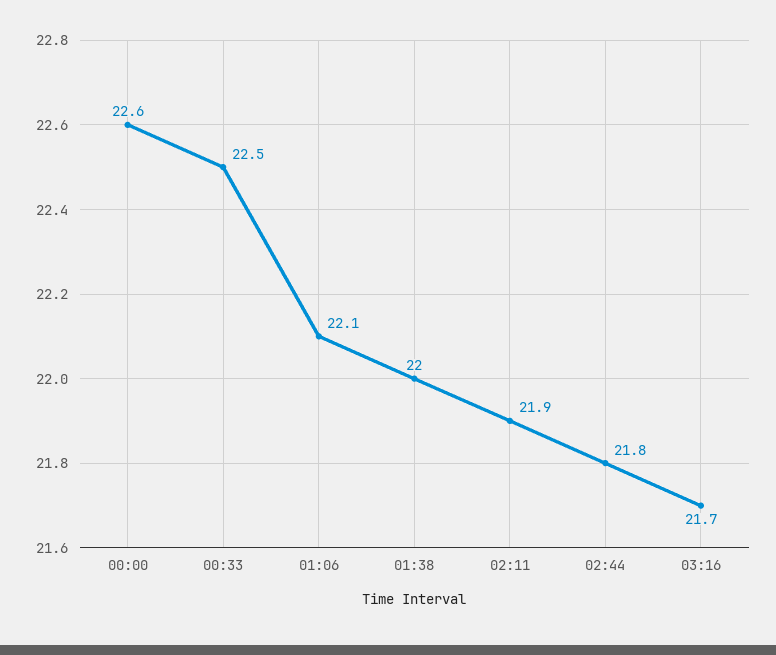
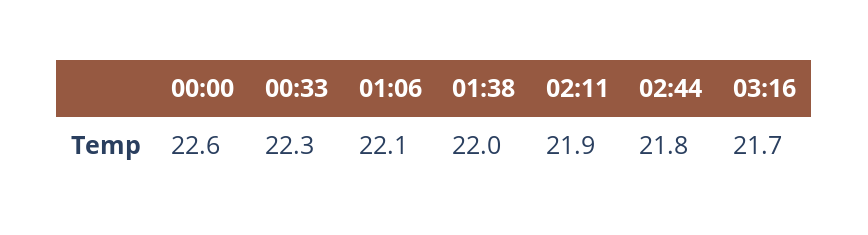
  {
    "00:00": 22.6,
-   "00:33": 22.5,
+   "00:33": 22.3,
    "01:06": 22.1,
    "01:38": 22,
    "02:11": 21.9,
    "02:44": 21.8,
    "03:16": 21.7
  }

